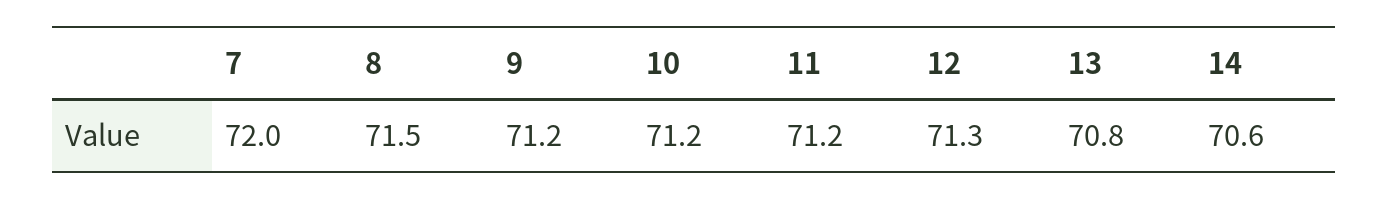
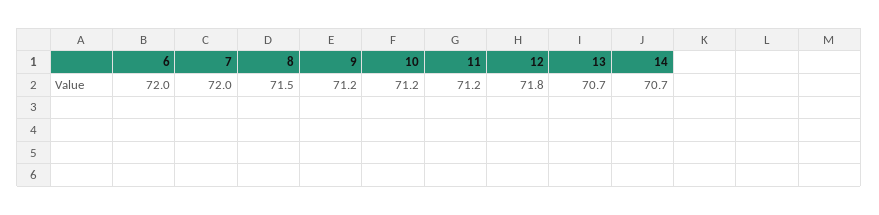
  {
    "7": 72,
    "8": 71.5,
    "9": 71.2,
    "10": 71.2,
    "11": 71.2,
-   "12": 71.3,
+   "12": 71.8,
-   "13": 70.8,
+   "13": 70.7,
-   "14": 70.6
+   "14": 70.7,
+   "6": 72
  }

